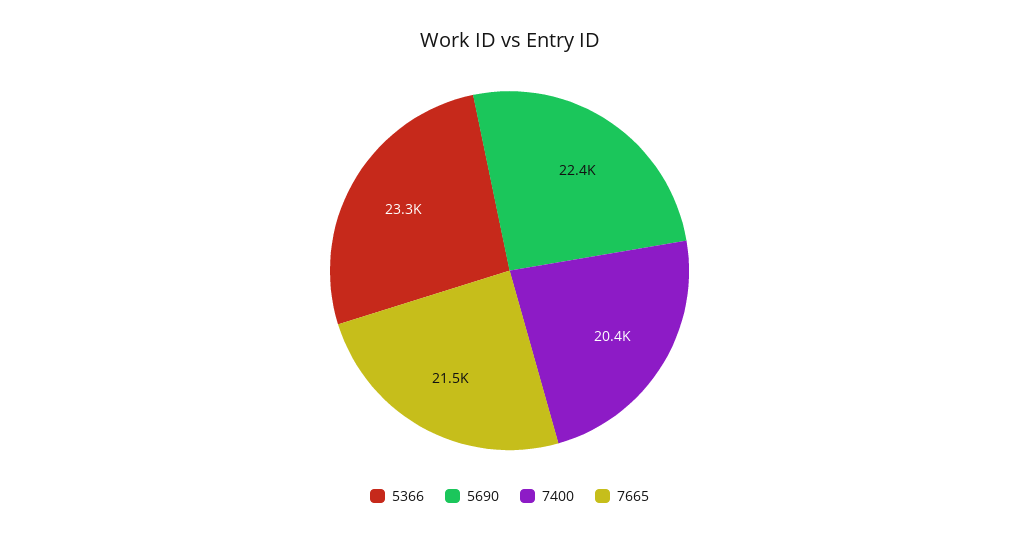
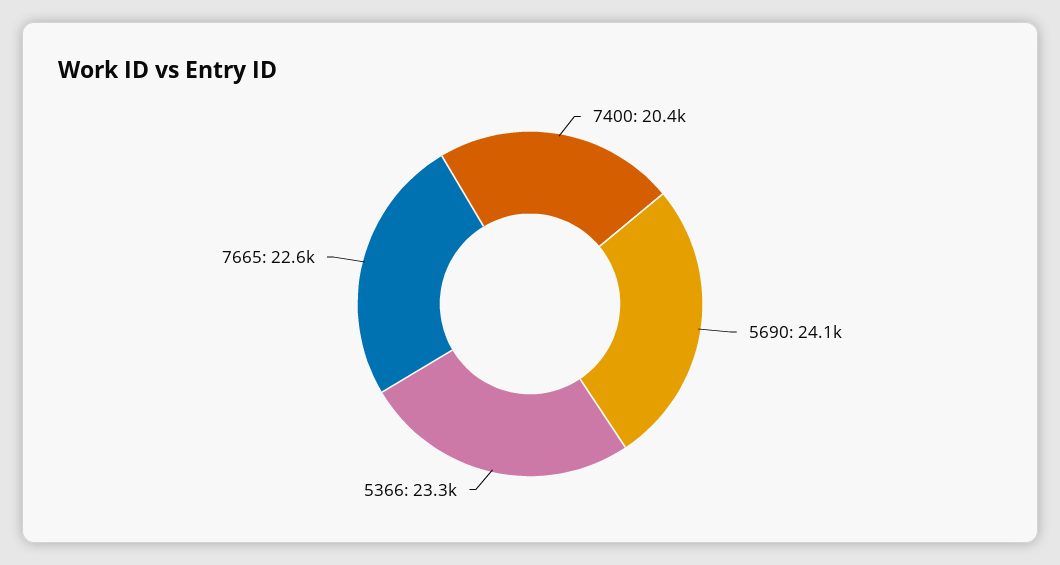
  {
    "5366": 23300,
-   "5690": 22400,
+   "5690": 24100,
    "7400": 20400,
-   "7665": 21500
+   "7665": 22600
  }

